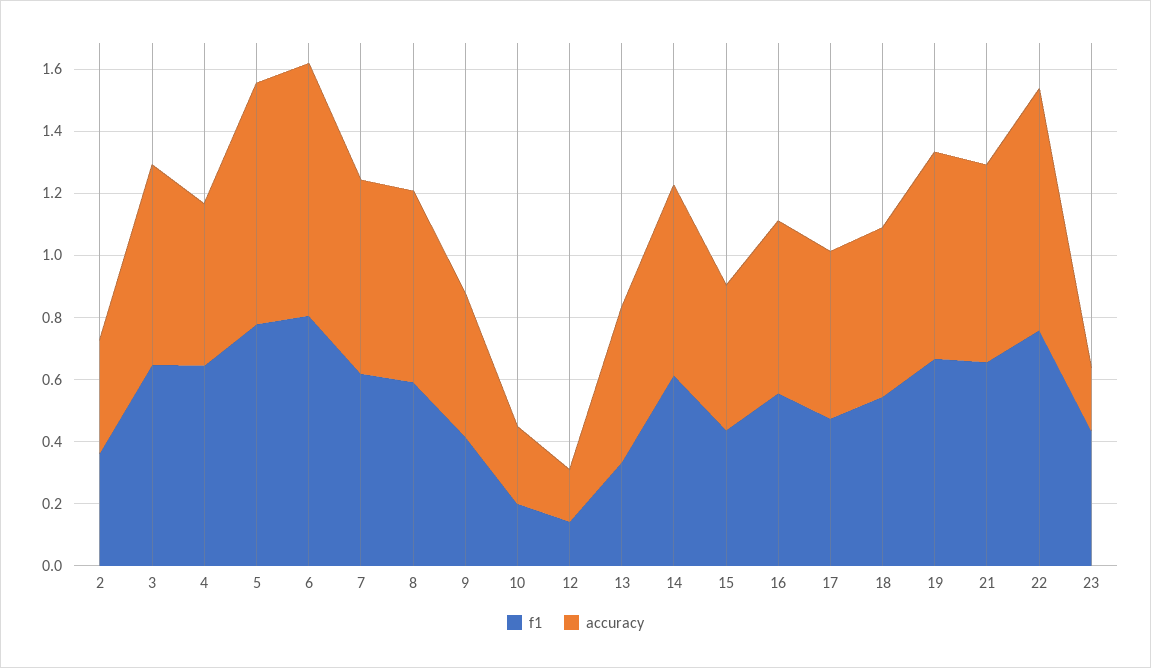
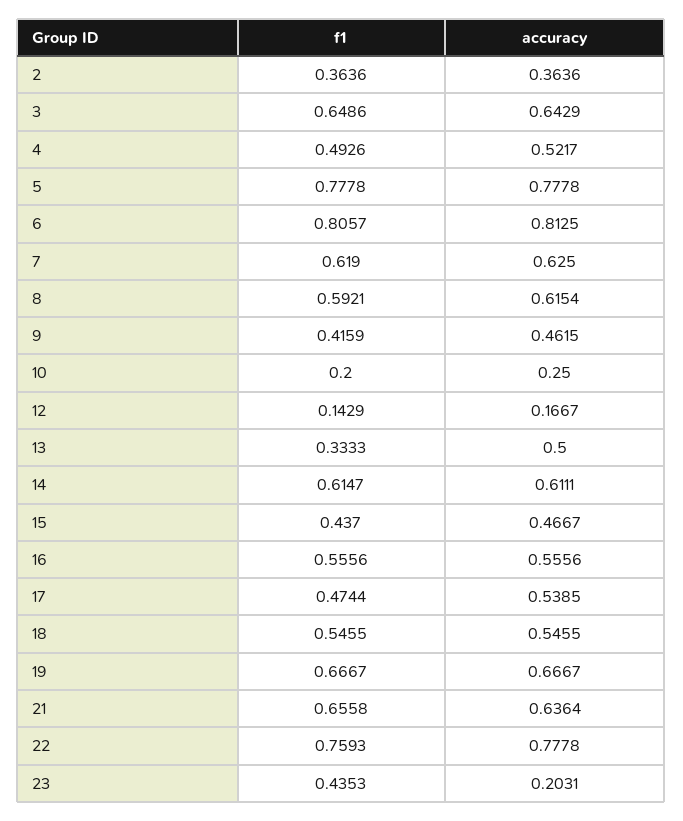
  {
    "f1": {
      "2": 0.3636,
      "3": 0.6486,
-     "4": 0.65,
+     "4": 0.4926,
      "5": 0.7778,
      "6": 0.8057,
      "7": 0.619,
      "8": 0.5921,
      "9": 0.4159,
      "10": 0.2,
      "12": 0.1429,
      "13": 0.3333,
      "14": 0.6147,
      "15": 0.437,
      "16": 0.5556,
      "17": 0.4744,
      "18": 0.5455,
      "19": 0.6667,
      "21": 0.6558,
      "22": 0.7593,
      "23": 0.4353
    },
    "accuracy": {
      "2": 0.3636,
      "3": 0.6429,
      "4": 0.5217,
      "5": 0.7778,
      "6": 0.8125,
      "7": 0.625,
      "8": 0.6154,
      "9": 0.4615,
      "10": 0.25,
      "12": 0.1667,
      "13": 0.5,
      "14": 0.6111,
      "15": 0.4667,
      "16": 0.5556,
      "17": 0.5385,
      "18": 0.5455,
      "19": 0.6667,
      "21": 0.6364,
      "22": 0.7778,
      "23": 0.2031
    }
  }

